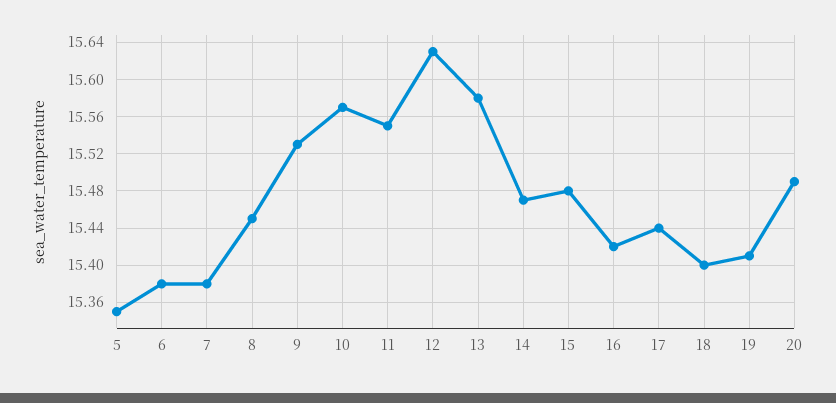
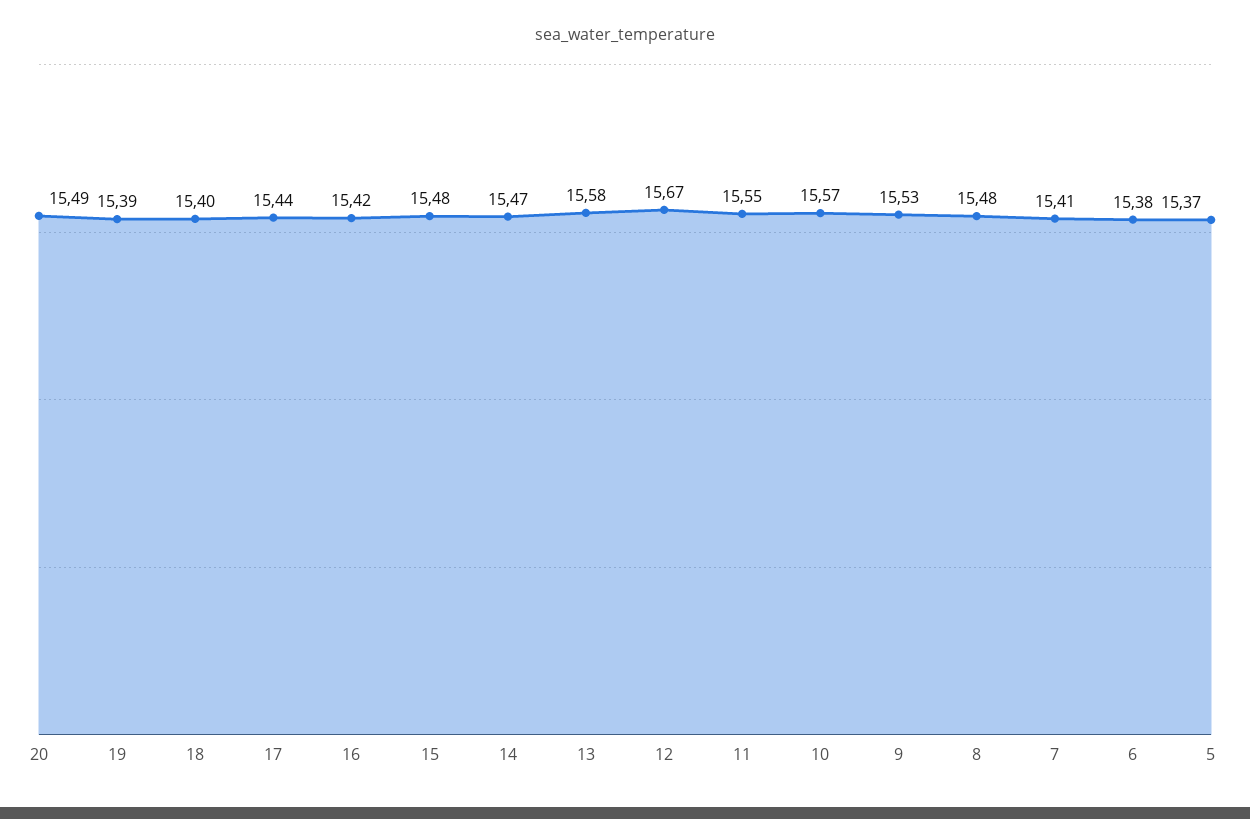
  {
-   "5": 15.35,
+   "5": 15.37,
    "6": 15.38,
-   "7": 15.38,
+   "7": 15.41,
-   "8": 15.45,
+   "8": 15.48,
    "9": 15.53,
    "10": 15.57,
    "11": 15.55,
-   "12": 15.63,
+   "12": 15.67,
    "13": 15.58,
    "14": 15.47,
    "15": 15.48,
    "16": 15.42,
    "17": 15.44,
    "18": 15.4,
-   "19": 15.41,
+   "19": 15.39,
    "20": 15.49
  }

